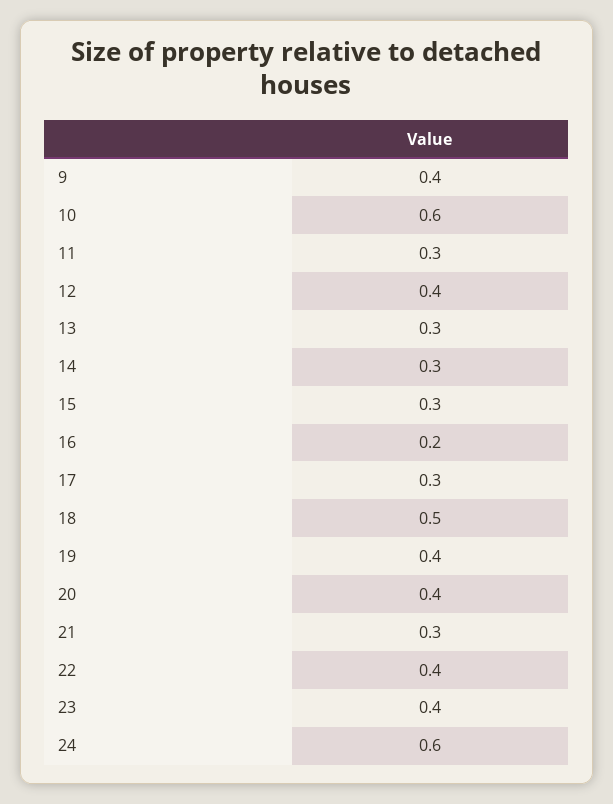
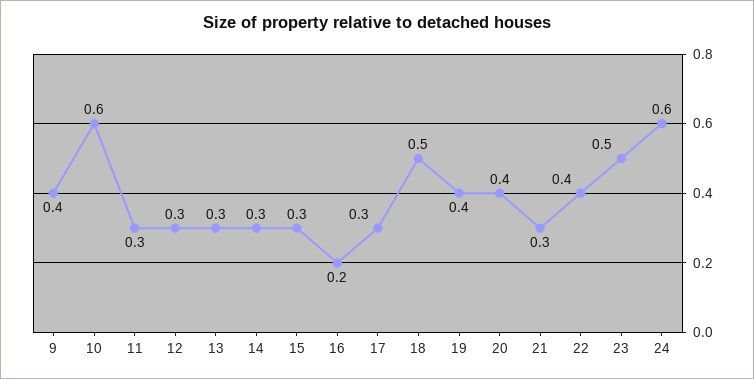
  {
    "9": 0.4,
    "10": 0.6,
    "11": 0.3,
-   "12": 0.4,
+   "12": 0.3,
    "13": 0.3,
    "14": 0.3,
    "15": 0.3,
    "16": 0.2,
    "17": 0.3,
    "18": 0.5,
    "19": 0.4,
    "20": 0.4,
    "21": 0.3,
    "22": 0.4,
-   "23": 0.4,
+   "23": 0.5,
    "24": 0.6
  }

